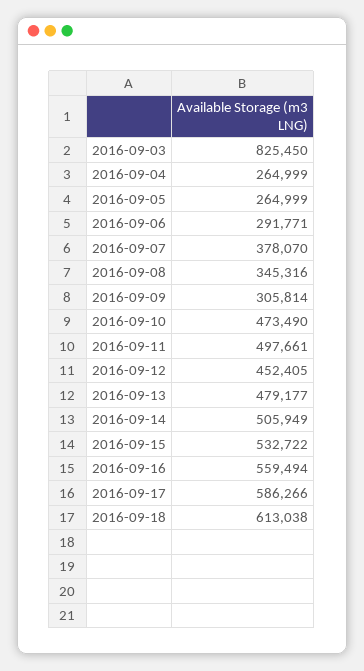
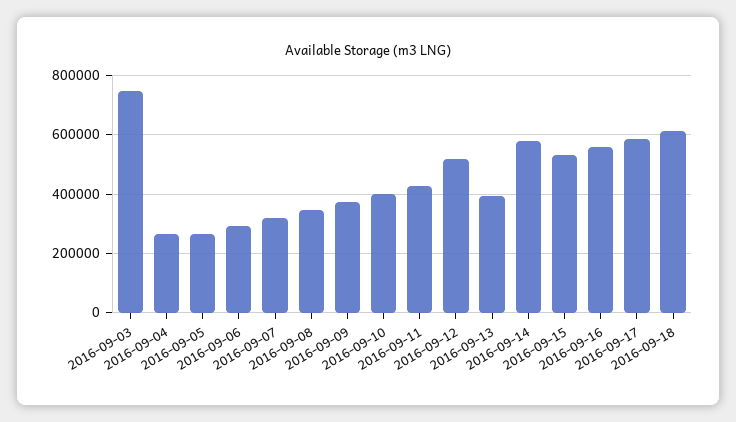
  {
-   "2016-09-03": 825450,
+   "2016-09-03": 750000,
    "2016-09-04": 264999,
    "2016-09-05": 264999,
    "2016-09-06": 291771,
-   "2016-09-07": 378070,
+   "2016-09-07": 325000,
    "2016-09-08": 345316,
-   "2016-09-09": 305814,
+   "2016-09-09": 375000,
-   "2016-09-10": 473490,
+   "2016-09-10": 400000,
-   "2016-09-11": 497661,
+   "2016-09-11": 425000,
-   "2016-09-12": 452405,
+   "2016-09-12": 525000,
-   "2016-09-13": 479177,
+   "2016-09-13": 400000,
-   "2016-09-14": 505949,
+   "2016-09-14": 575000,
    "2016-09-15": 532722,
    "2016-09-16": 559494,
    "2016-09-17": 586266,
    "2016-09-18": 613038
  }

